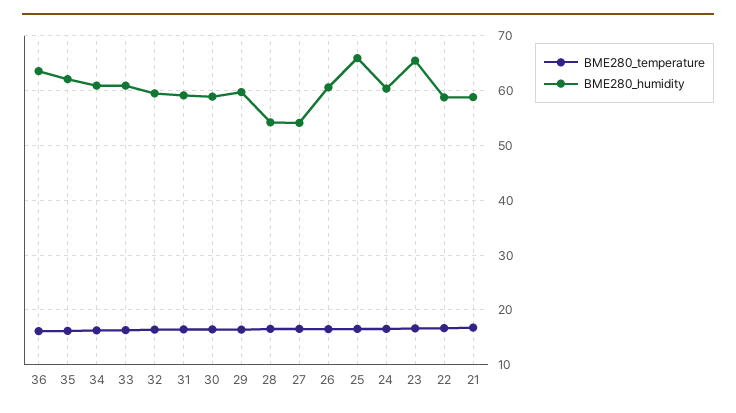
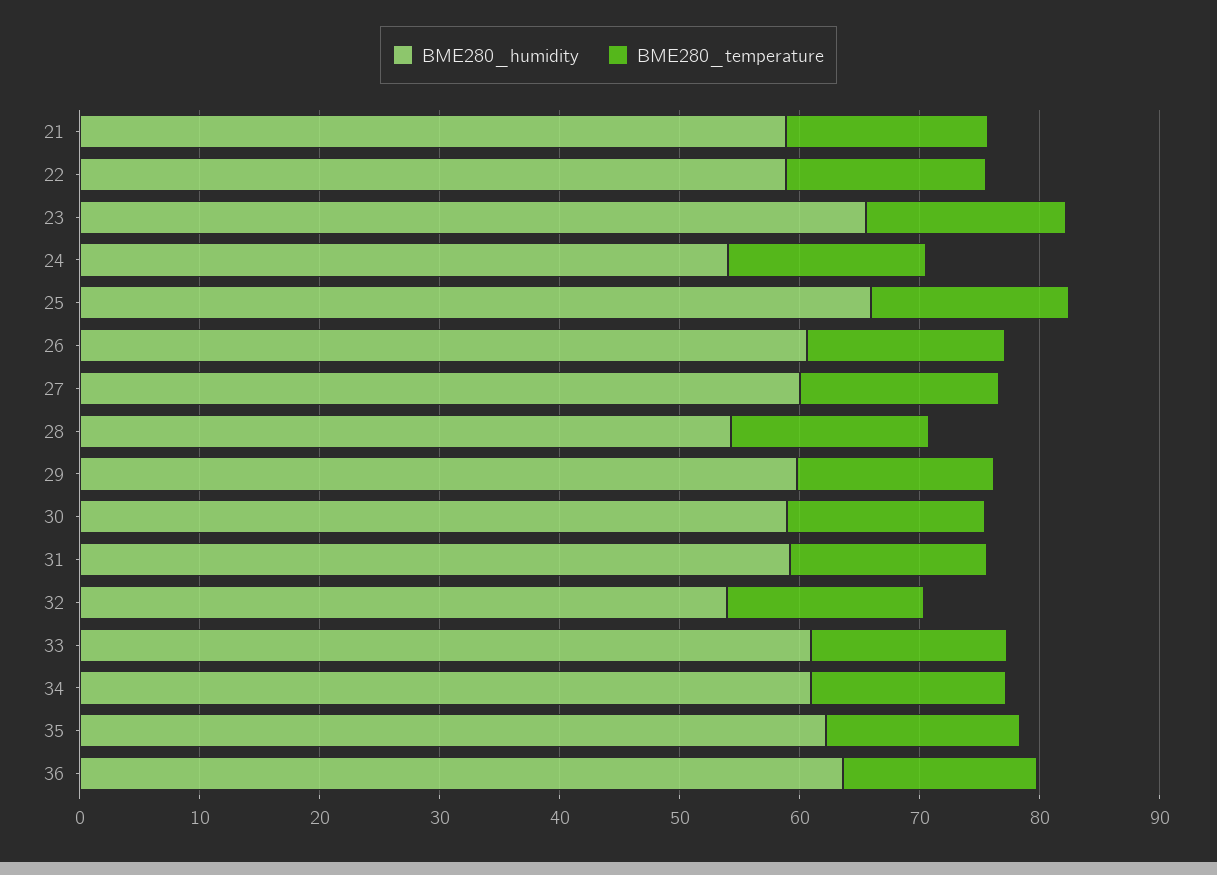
  {
    "BME280_temperature": {
      "36": 16,
      "35": 16,
      "34": 16,
      "33": 16,
      "32": 16,
      "31": 16,
      "30": 16,
      "29": 16,
      "28": 16,
      "27": 16,
      "26": 16,
      "25": 16,
      "24": 16,
      "23": 16,
      "22": 16,
      "21": 16
    },
    "BME280_humidity": {
      "36": 64,
      "35": 62,
      "34": 60,
      "33": 60,
-     "32": 60,
+     "32": 54,
      "31": 60,
      "30": 58,
      "29": 60,
      "28": 54,
-     "27": 54,
+     "27": 60,
      "26": 60,
      "25": 66,
-     "24": 60,
+     "24": 54,
      "23": 66,
      "22": 58,
      "21": 58
    }
  }

